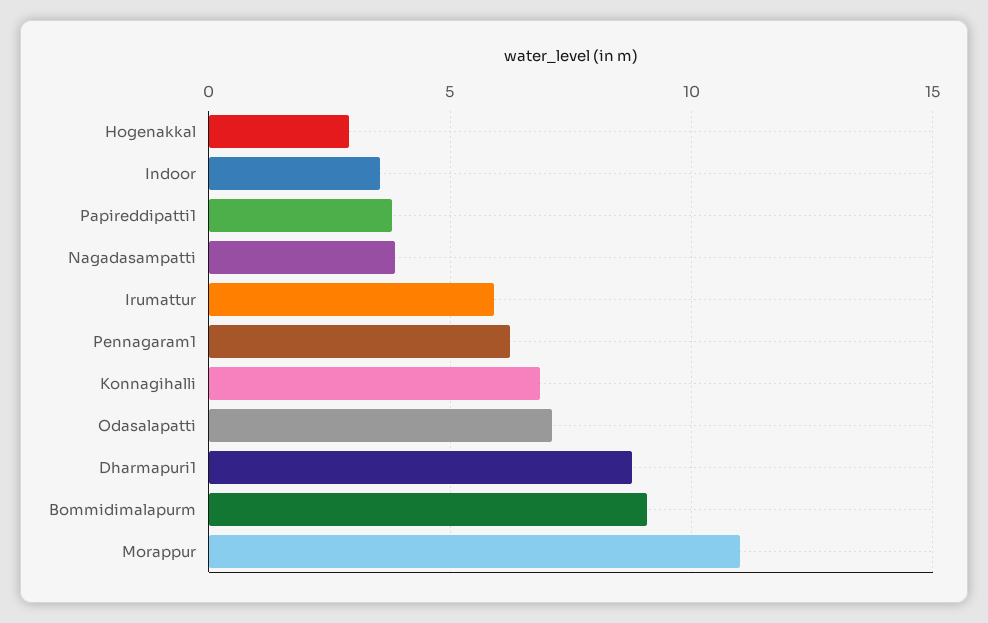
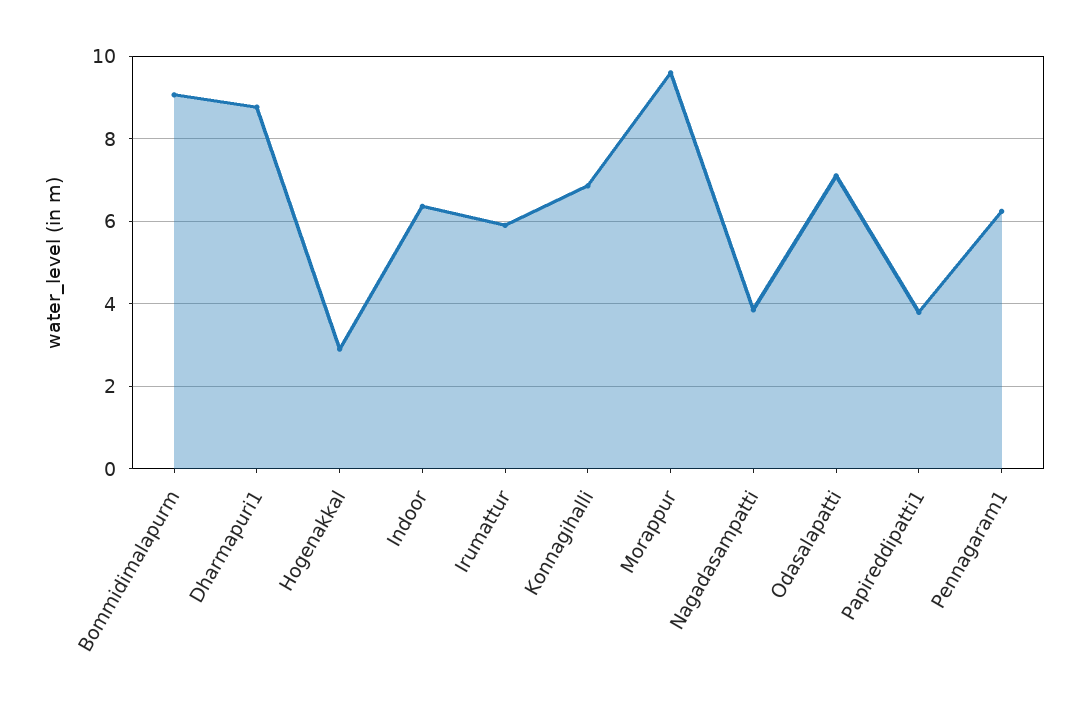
  {
    "Hogenakkal": 3,
-   "Indoor": 3.5,
+   "Indoor": 6.4,
    "Papireddipatti1": 3.8,
    "Nagadasampatti": 3.8,
    "Irumattur": 6,
    "Pennagaram1": 6.2,
    "Konnagihalli": 6.8,
    "Odasalapatti": 7.2,
    "Dharmapuri1": 8.8,
    "Bommidimalapurm": 9,
-   "Morappur": 11
+   "Morappur": 9.6
  }

